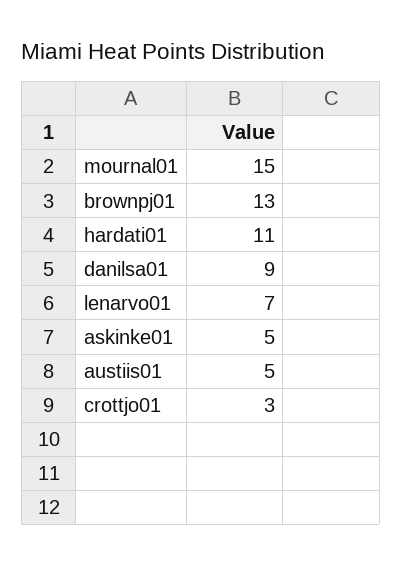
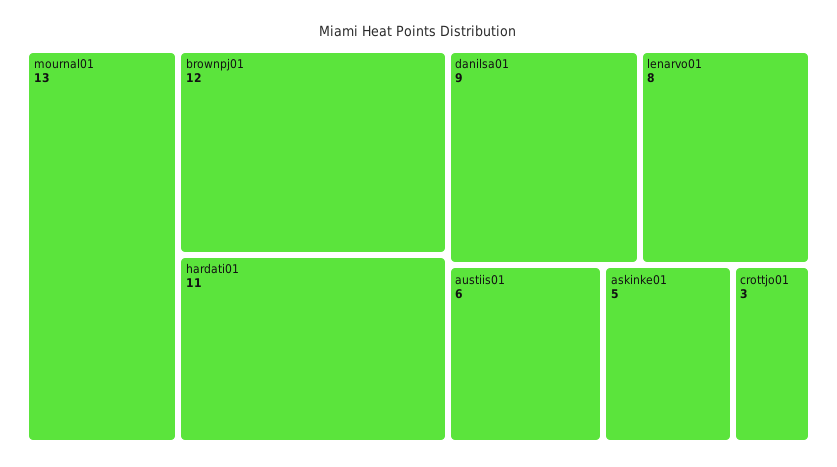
  {
-   "mournal01": 15,
+   "mournal01": 13,
-   "brownpj01": 13,
+   "brownpj01": 12,
    "hardati01": 11,
    "danilsa01": 9,
-   "lenarvo01": 7,
+   "lenarvo01": 8,
    "askinke01": 5,
-   "austiis01": 5,
+   "austiis01": 6,
    "crottjo01": 3
  }

